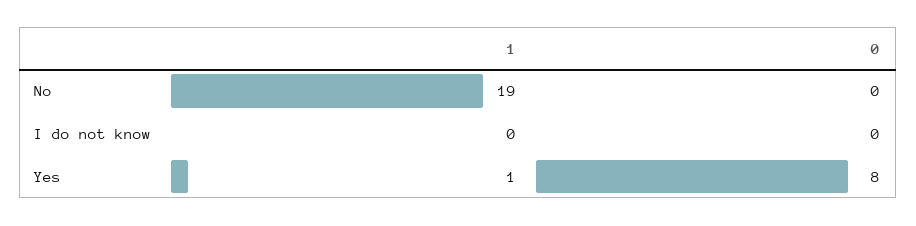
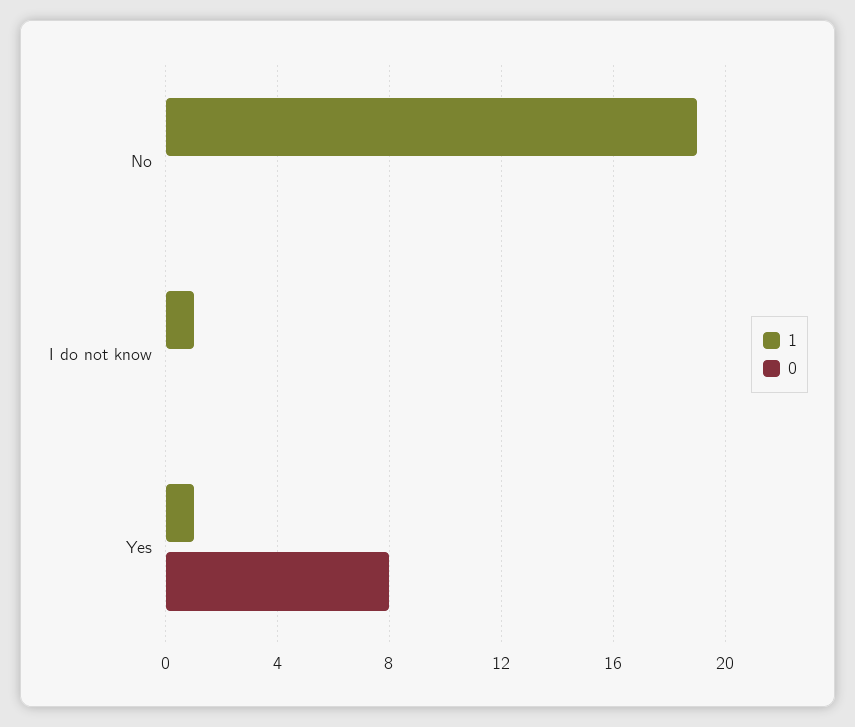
  {
    "1": {
      "No": 19,
-     "I do not know": 0,
+     "I do not know": 1,
      "Yes": 1
    },
    "0": {
      "No": 0,
      "I do not know": 0,
      "Yes": 8
    }
  }

